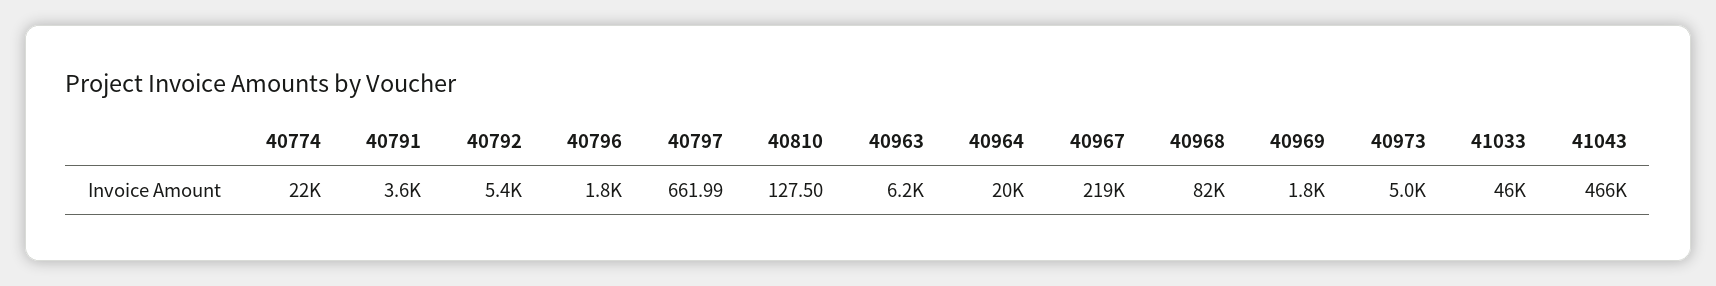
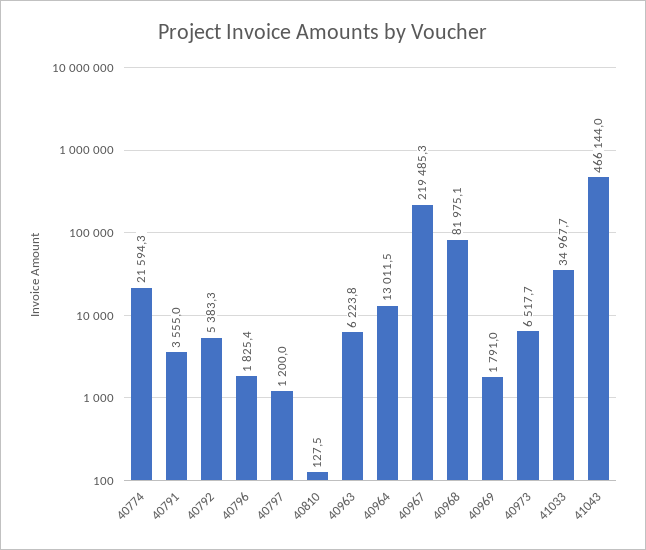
  {
    "40774": 21594.3,
    "40791": 3555,
    "40792": 5383.3,
    "40796": 1825.4,
-   "40797": 661.99,
+   "40797": 1200,
    "40810": 127.5,
    "40963": 6223.8,
-   "40964": 20000,
+   "40964": 13011.5,
    "40967": 219485.3,
    "40968": 81975.1,
    "40969": 1791,
-   "40973": 5000,
+   "40973": 6517.7,
-   "41033": 46000,
+   "41033": 34967.7,
    "41043": 466144
  }

